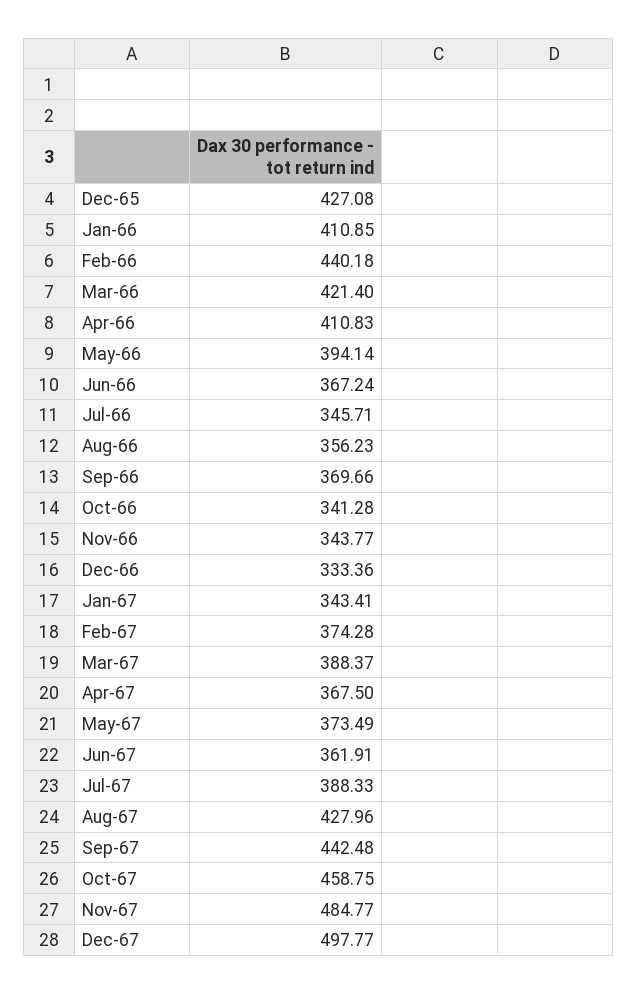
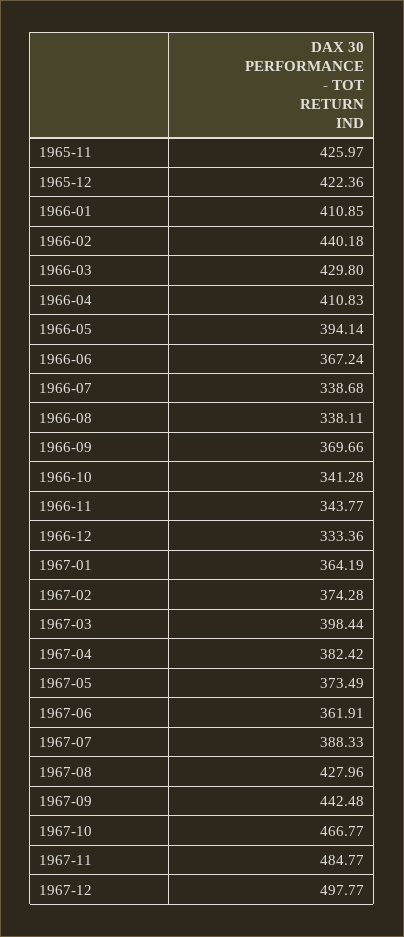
  {
-   "Dec-65": 427.08,
+   "Dec-65": 422.36,
    "Jan-66": 410.85,
    "Feb-66": 440.18,
-   "Mar-66": 421.4,
+   "Mar-66": 429.8,
    "Apr-66": 410.83,
    "May-66": 394.14,
    "Jun-66": 367.24,
-   "Jul-66": 345.71,
+   "Jul-66": 338.68,
-   "Aug-66": 356.23,
+   "Aug-66": 338.11,
    "Sep-66": 369.66,
    "Oct-66": 341.28,
    "Nov-66": 343.77,
    "Dec-66": 333.36,
-   "Jan-67": 343.41,
+   "Jan-67": 364.19,
    "Feb-67": 374.28,
-   "Mar-67": 388.37,
+   "Mar-67": 398.44,
-   "Apr-67": 367.5,
+   "Apr-67": 382.42,
    "May-67": 373.49,
    "Jun-67": 361.91,
    "Jul-67": 388.33,
    "Aug-67": 427.96,
    "Sep-67": 442.48,
-   "Oct-67": 458.75,
+   "Oct-67": 466.77,
    "Nov-67": 484.77,
-   "Dec-67": 497.77
+   "Dec-67": 497.77,
+   "1965-11": 425.97
  }

